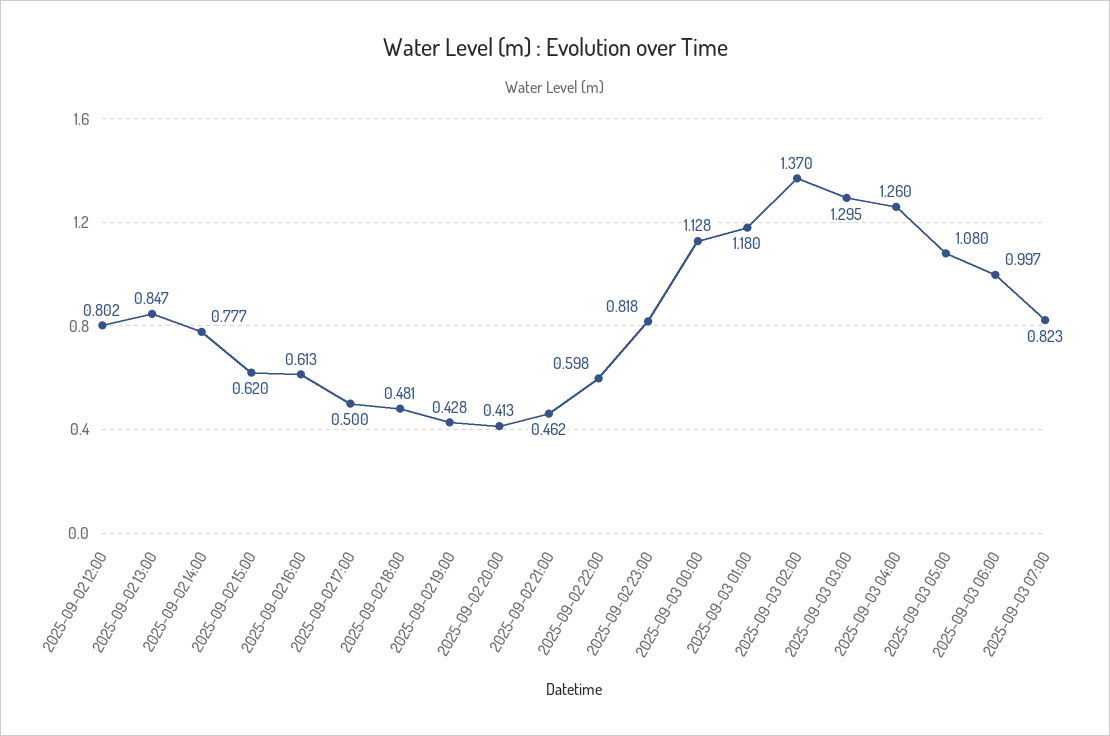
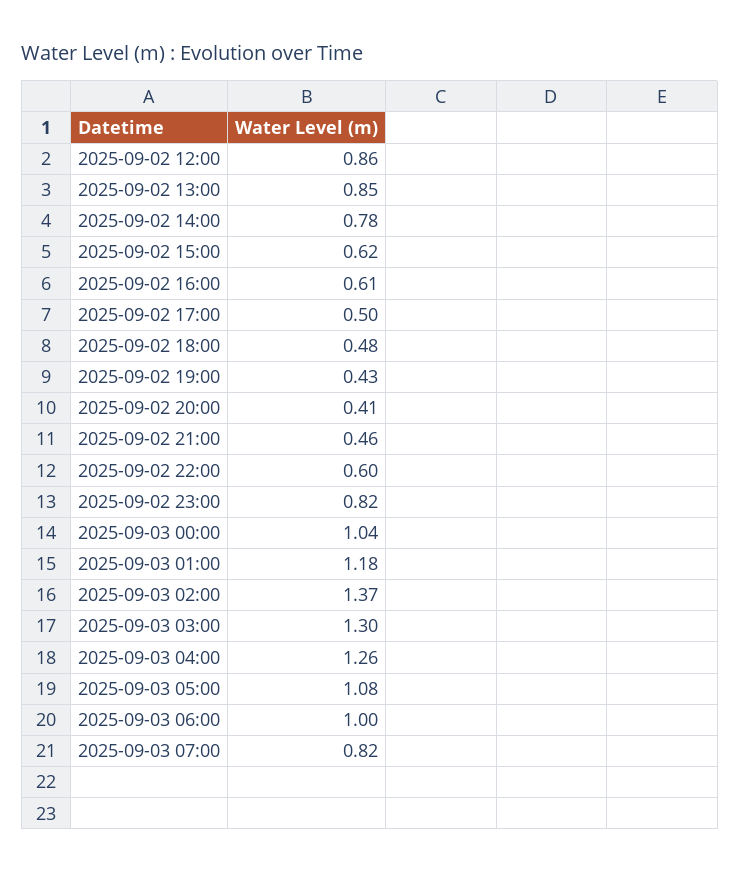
  {
-   "2025-09-02 12:00": 0.802,
+   "2025-09-02 12:00": 0.86,
    "2025-09-02 13:00": 0.847,
    "2025-09-02 14:00": 0.777,
    "2025-09-02 15:00": 0.62,
    "2025-09-02 16:00": 0.613,
    "2025-09-02 17:00": 0.5,
    "2025-09-02 18:00": 0.481,
    "2025-09-02 19:00": 0.428,
    "2025-09-02 20:00": 0.413,
    "2025-09-02 21:00": 0.462,
    "2025-09-02 22:00": 0.598,
    "2025-09-02 23:00": 0.818,
-   "2025-09-03 00:00": 1.128,
+   "2025-09-03 00:00": 1.04,
    "2025-09-03 01:00": 1.18,
    "2025-09-03 02:00": 1.37,
    "2025-09-03 03:00": 1.295,
    "2025-09-03 04:00": 1.26,
    "2025-09-03 05:00": 1.08,
    "2025-09-03 06:00": 0.997,
    "2025-09-03 07:00": 0.823
  }

